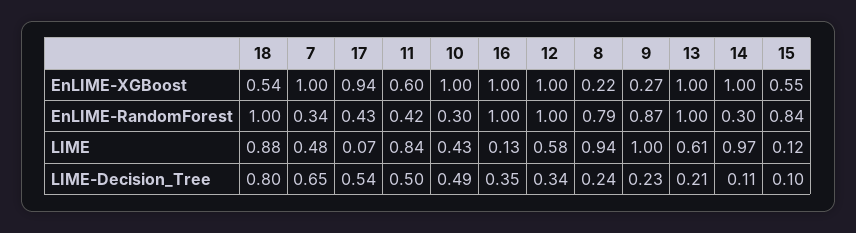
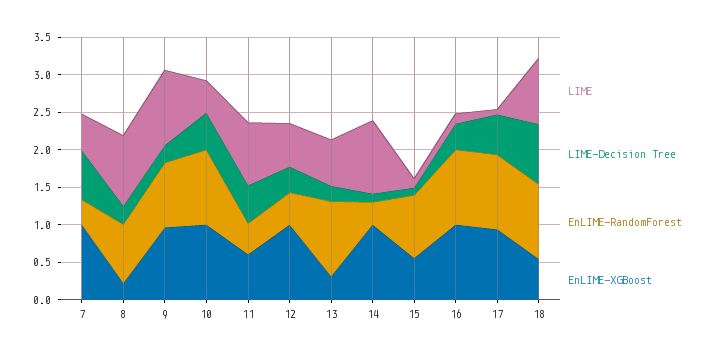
  {
    "EnLIME-XGBoost": {
      "18": 0.54,
      "7": 1,
      "17": 0.94,
      "11": 0.6,
      "10": 1,
      "16": 1,
      "12": 1,
      "8": 0.22,
-     "9": 0.27,
+     "9": 1,
-     "13": 1,
+     "13": 0.25,
      "14": 1,
      "15": 0.55
    },
    "EnLIME-RandomForest": {
      "18": 1,
      "7": 0.34,
-     "17": 0.43,
+     "17": 1,
      "11": 0.42,
-     "10": 0.3,
+     "10": 1,
      "16": 1,
-     "12": 1,
+     "12": 0.5,
      "8": 0.79,
      "9": 0.87,
      "13": 1,
      "14": 0.3,
      "15": 0.84
    },
    "LIME": {
      "18": 0.88,
      "7": 0.48,
      "17": 0.07,
      "11": 0.84,
      "10": 0.43,
      "16": 0.13,
      "12": 0.58,
      "8": 0.94,
      "9": 1,
      "13": 0.61,
      "14": 0.97,
      "15": 0.12
    },
    "LIME-Decision_Tree": {
      "18": 0.8,
      "7": 0.65,
      "17": 0.54,
      "11": 0.5,
      "10": 0.49,
      "16": 0.35,
      "12": 0.34,
      "8": 0.24,
      "9": 0.23,
      "13": 0.21,
      "14": 0.11,
      "15": 0.1
    }
  }

